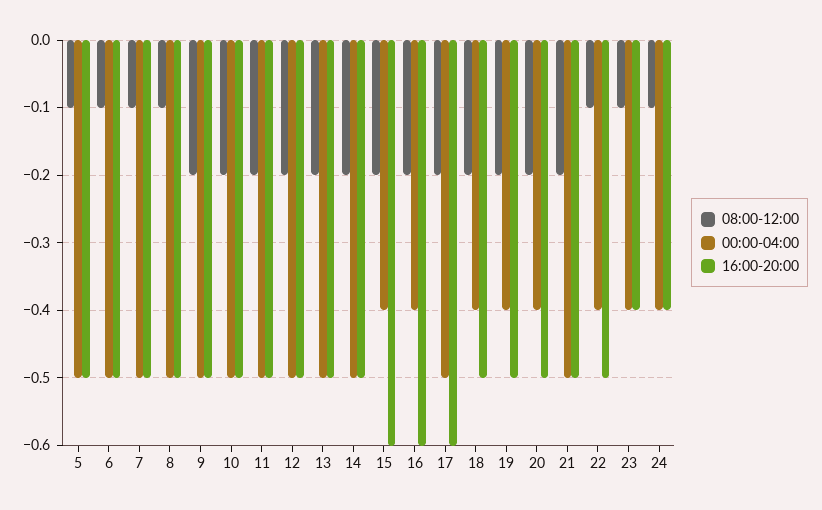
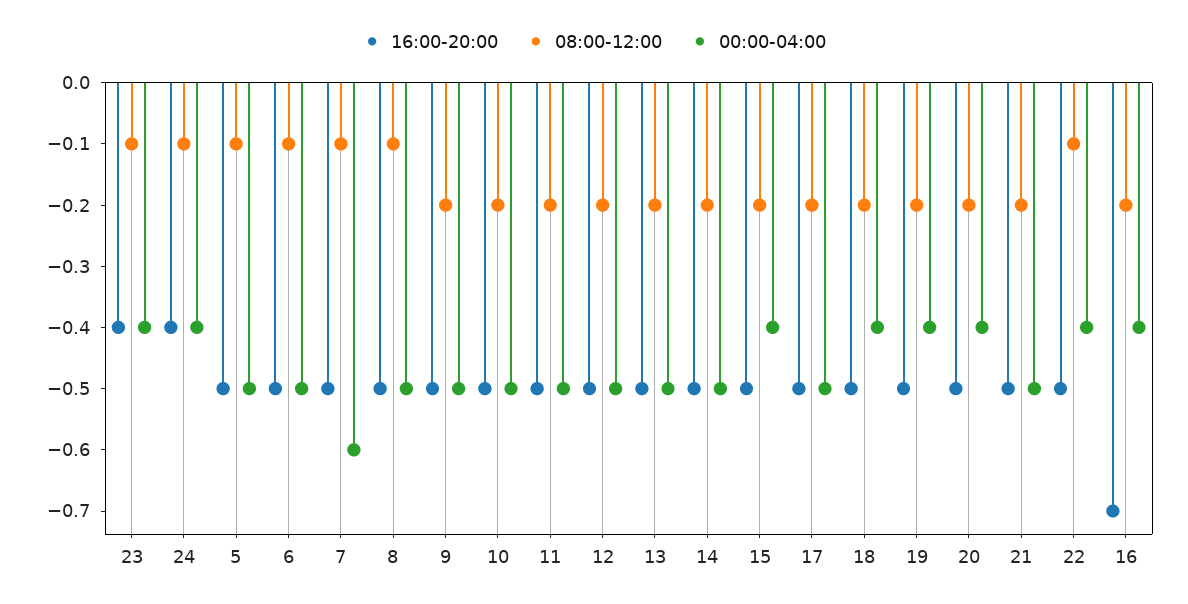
  {
    "08:00-12:00": {
      "5": -0.1,
      "6": -0.1,
      "7": -0.1,
      "8": -0.1,
      "9": -0.2,
      "10": -0.2,
      "11": -0.2,
      "12": -0.2,
      "13": -0.2,
      "14": -0.2,
      "15": -0.2,
      "16": -0.2,
      "17": -0.2,
      "18": -0.2,
      "19": -0.2,
      "20": -0.2,
      "21": -0.2,
      "22": -0.1,
      "23": -0.1,
      "24": -0.1
    },
    "00:00-04:00": {
      "5": -0.5,
      "6": -0.5,
-     "7": -0.5,
+     "7": -0.6,
      "8": -0.5,
      "9": -0.5,
      "10": -0.5,
      "11": -0.5,
      "12": -0.5,
      "13": -0.5,
      "14": -0.5,
      "15": -0.4,
      "16": -0.4,
      "17": -0.5,
      "18": -0.4,
      "19": -0.4,
      "20": -0.4,
      "21": -0.5,
      "22": -0.4,
      "23": -0.4,
      "24": -0.4
    },
    "16:00-20:00": {
      "5": -0.5,
      "6": -0.5,
      "7": -0.5,
      "8": -0.5,
      "9": -0.5,
      "10": -0.5,
      "11": -0.5,
      "12": -0.5,
      "13": -0.5,
      "14": -0.5,
-     "15": -0.6,
+     "15": -0.5,
-     "16": -0.6,
+     "16": -0.7,
-     "17": -0.6,
+     "17": -0.5,
      "18": -0.5,
      "19": -0.5,
      "20": -0.5,
      "21": -0.5,
      "22": -0.5,
      "23": -0.4,
      "24": -0.4
    }
  }

